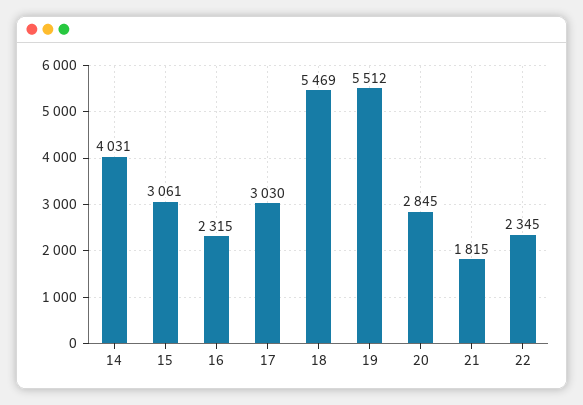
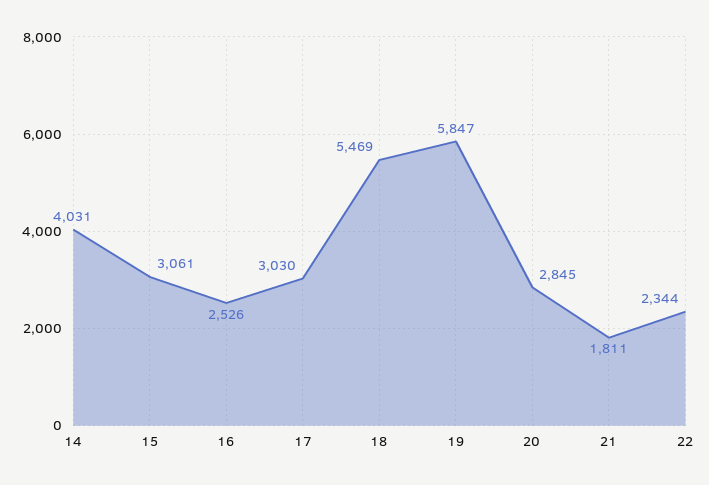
  {
    "14": 4031,
    "15": 3061,
-   "16": 2315,
+   "16": 2526,
    "17": 3030,
    "18": 5469,
-   "19": 5512,
+   "19": 5847,
    "20": 2845,
-   "21": 1815,
+   "21": 1811,
-   "22": 2345
+   "22": 2344
  }

